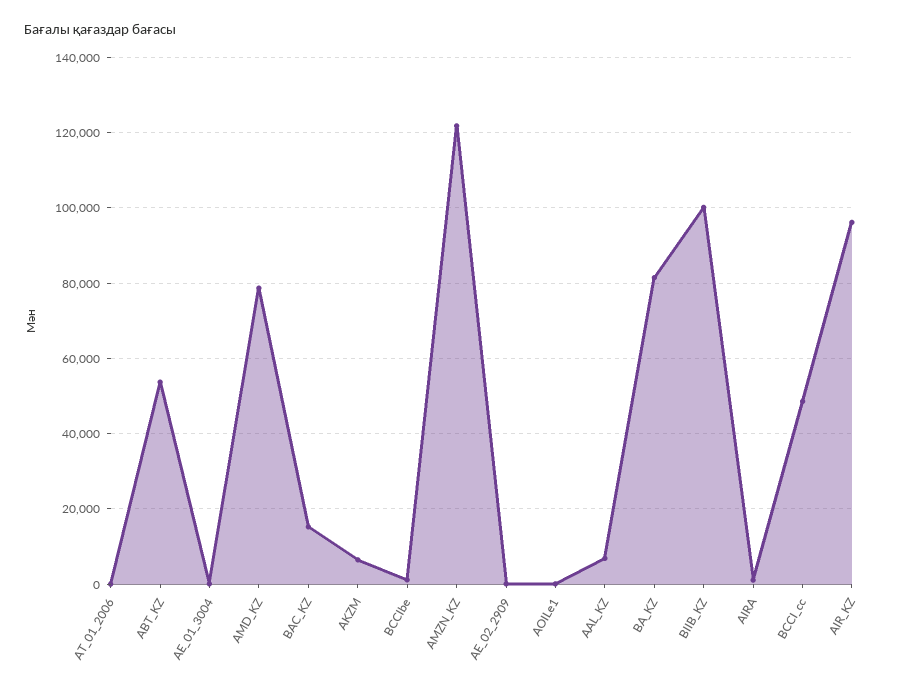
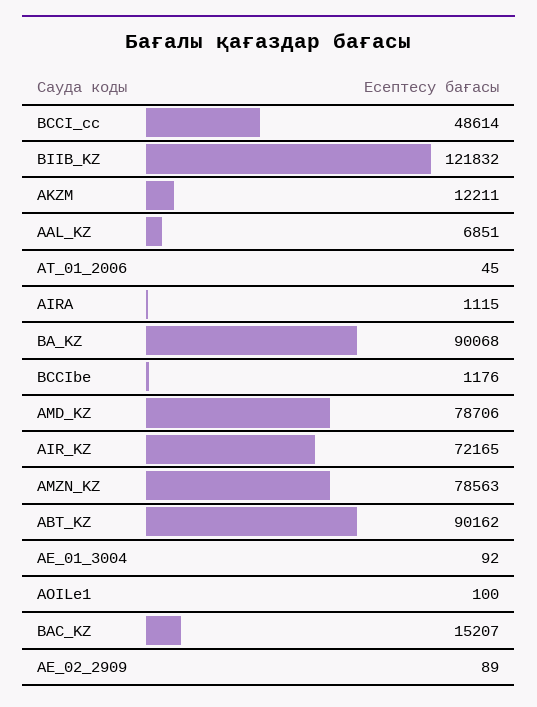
  {
    "AT_01_2006": 45,
-   "ABT_KZ": 54000,
+   "ABT_KZ": 90162,
    "AE_01_3004": 92,
    "AMD_KZ": 78706,
    "BAC_KZ": 15207,
-   "AKZM": 6000,
+   "AKZM": 12211,
    "BCCIbe": 1176,
-   "AMZN_KZ": 122000,
+   "AMZN_KZ": 78563,
    "AE_02_2909": 89,
    "AOILe1": 100,
    "AAL_KZ": 6851,
-   "BA_KZ": 82000,
+   "BA_KZ": 90068,
-   "BIIB_KZ": 100000,
+   "BIIB_KZ": 121832,
    "AIRA": 1115,
    "BCCI_cc": 48614,
-   "AIR_KZ": 96000
+   "AIR_KZ": 72165
  }

